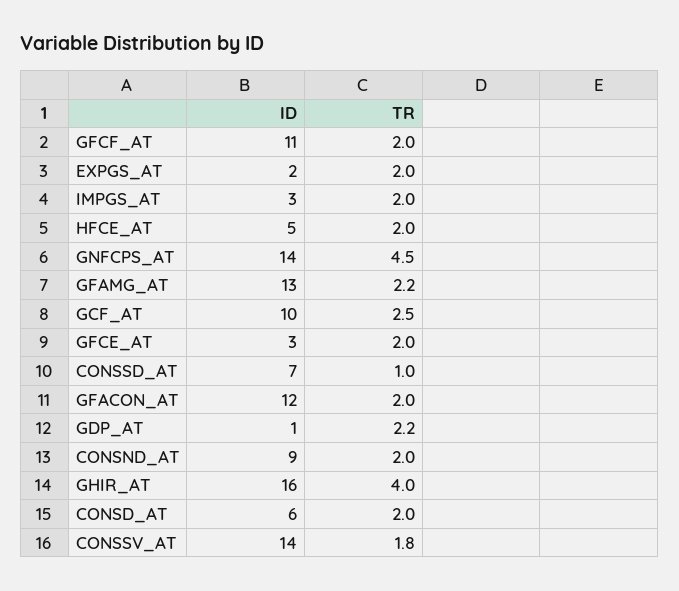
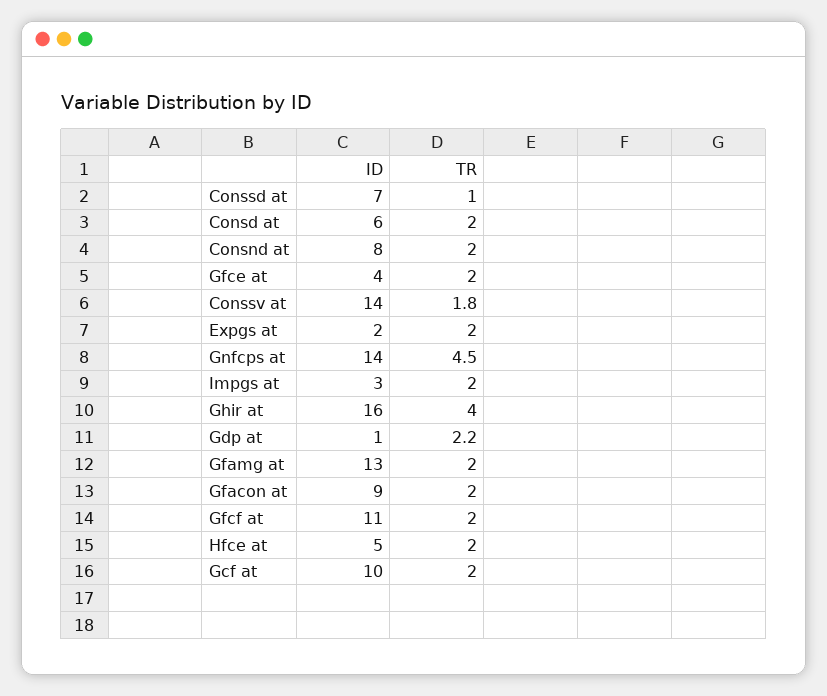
  {
    "ID": {
      "GFCF_AT": 11,
      "EXPGS_AT": 2,
      "IMPGS_AT": 3,
      "HFCE_AT": 5,
      "GNFCPS_AT": 14,
      "GFAMG_AT": 13,
      "GCF_AT": 10,
-     "GFCE_AT": 3,
+     "GFCE_AT": 4,
      "CONSSD_AT": 7,
-     "GFACON_AT": 12,
+     "GFACON_AT": 9,
      "GDP_AT": 1,
-     "CONSND_AT": 9,
+     "CONSND_AT": 8,
      "GHIR_AT": 16,
      "CONSD_AT": 6,
      "CONSSV_AT": 14
    },
    "TR": {
      "GFCF_AT": 2,
      "EXPGS_AT": 2,
      "IMPGS_AT": 2,
      "HFCE_AT": 2,
      "GNFCPS_AT": 4.5,
-     "GFAMG_AT": 2.2,
+     "GFAMG_AT": 2,
-     "GCF_AT": 2.5,
+     "GCF_AT": 2,
      "GFCE_AT": 2,
      "CONSSD_AT": 1,
      "GFACON_AT": 2,
      "GDP_AT": 2.2,
      "CONSND_AT": 2,
      "GHIR_AT": 4,
      "CONSD_AT": 2,
      "CONSSV_AT": 1.8
    }
  }

